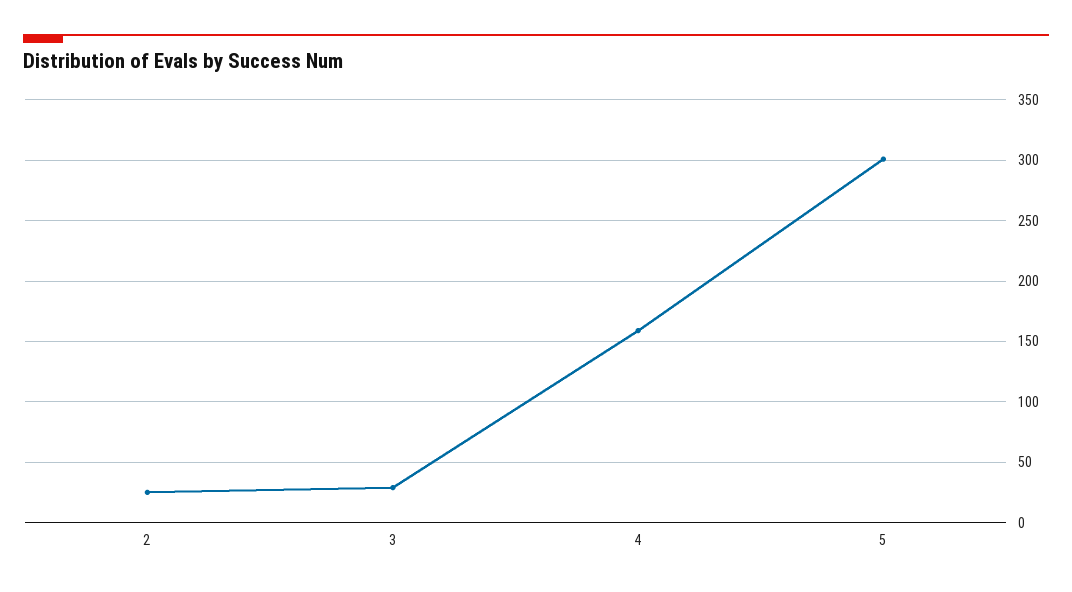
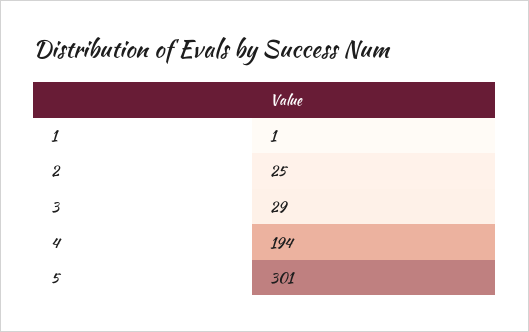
  {
    "2": 25,
    "3": 29,
-   "4": 160,
+   "4": 194,
-   "5": 301
+   "5": 301,
+   "1": 1
  }

